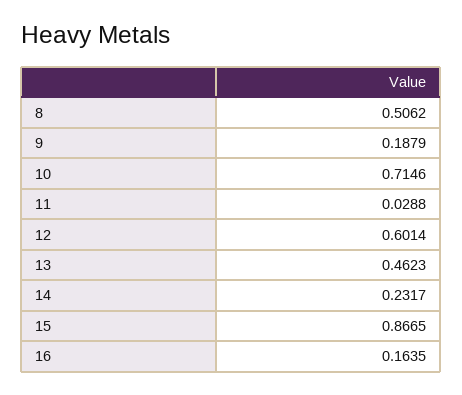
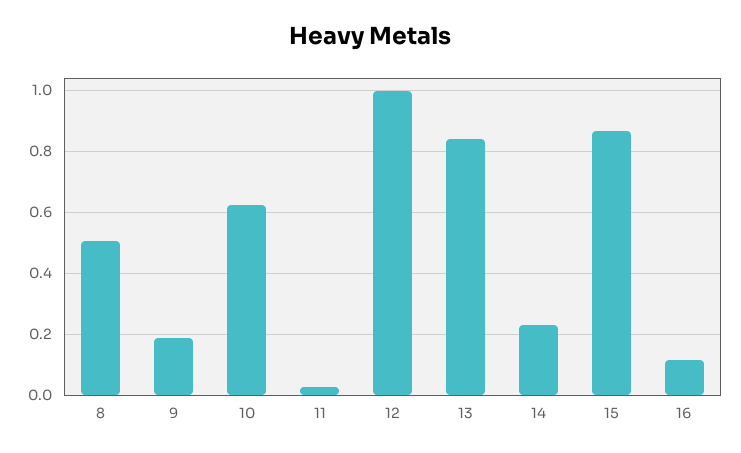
  {
    "8": 0.5062,
    "9": 0.1879,
-   "10": 0.7146,
+   "10": 0.62,
    "11": 0.0288,
-   "12": 0.6014,
+   "12": 1,
-   "13": 0.4623,
+   "13": 0.84,
    "14": 0.2317,
    "15": 0.8665,
-   "16": 0.1635
+   "16": 0.12
  }

